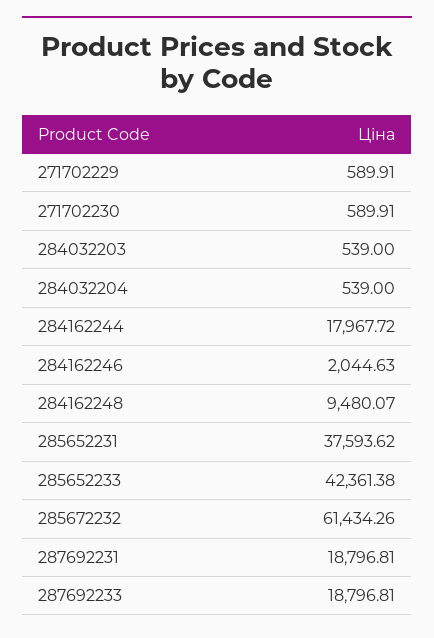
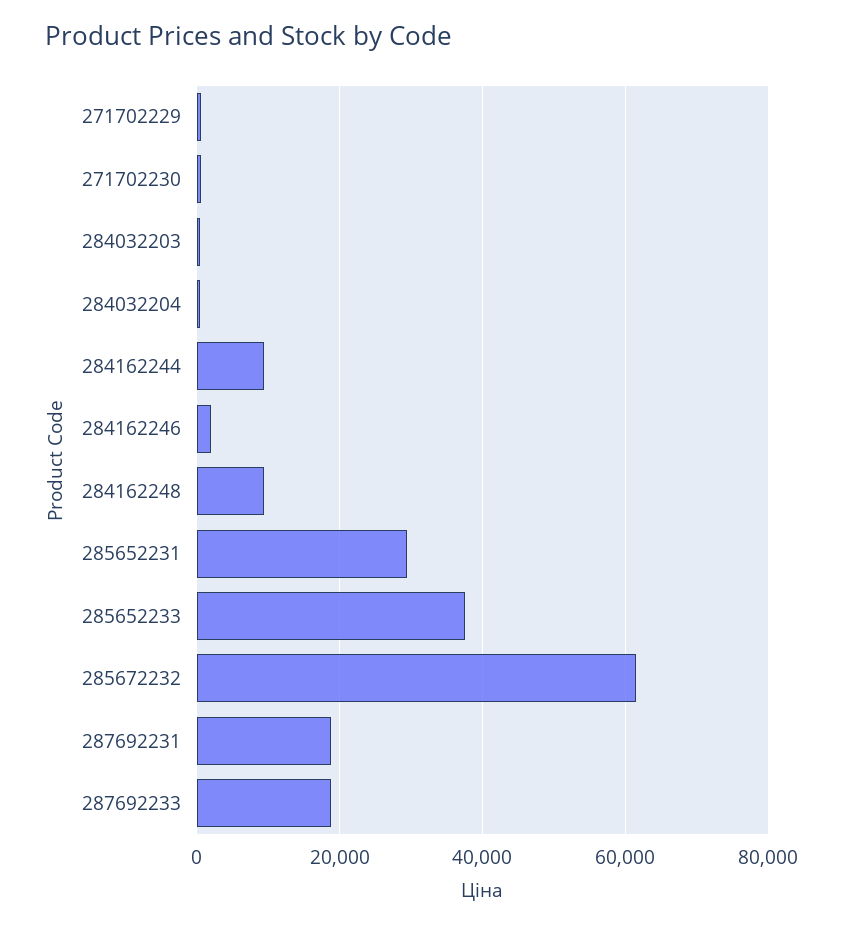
  {
    "271702229": 589.91,
    "271702230": 589.91,
    "284032203": 539,
    "284032204": 539,
-   "284162244": 17967.72,
+   "284162244": 10000,
    "284162246": 2044.63,
    "284162248": 9480.07,
-   "285652231": 37593.62,
+   "285652231": 30000,
-   "285652233": 42361.38,
+   "285652233": 38000,
    "285672232": 61434.26,
    "287692231": 18796.81,
    "287692233": 18796.81
  }

